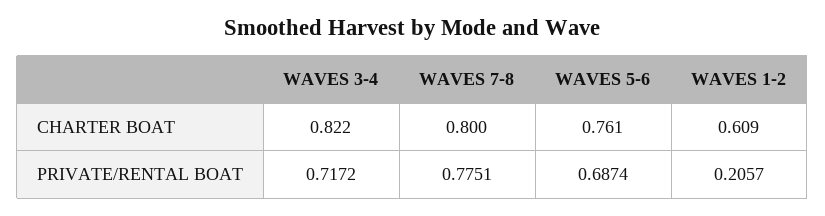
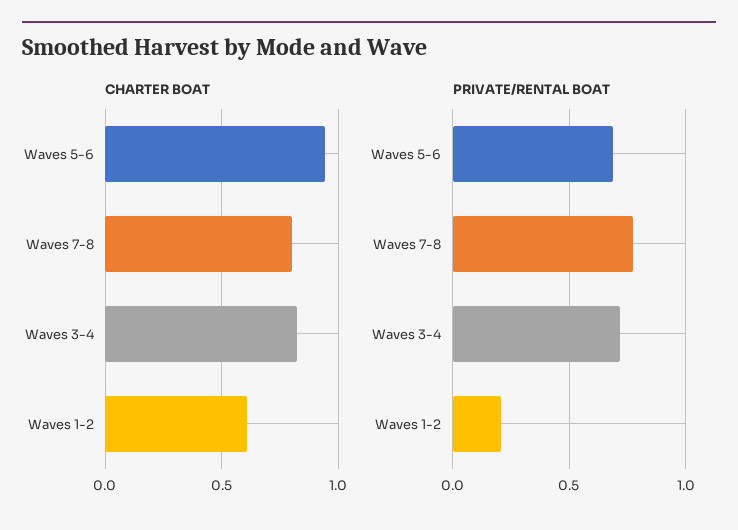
  {
    "CHARTER BOAT": {
      "WAVES 3-4": 0.822,
      "WAVES 7-8": 0.8,
-     "WAVES 5-6": 0.761,
+     "WAVES 5-6": 0.95,
      "WAVES 1-2": 0.609
    },
    "PRIVATE/RENTAL BOAT": {
      "WAVES 3-4": 0.7172,
      "WAVES 7-8": 0.7751,
      "WAVES 5-6": 0.6874,
      "WAVES 1-2": 0.2057
    }
  }

